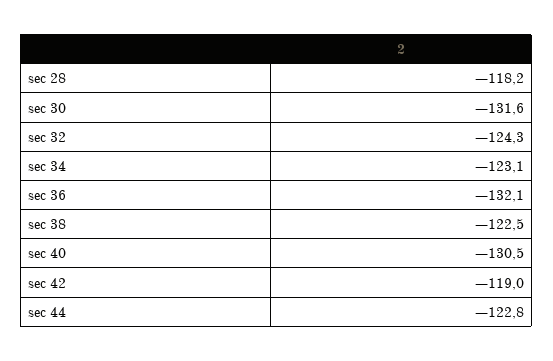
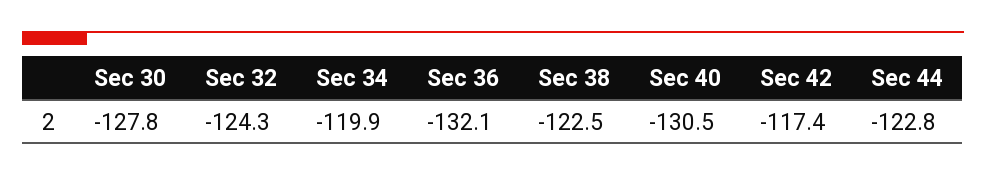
  {
-   "sec 28": -118.2,
-   "sec 30": -131.6,
+   "sec 30": -127.8,
    "sec 32": -124.3,
-   "sec 34": -123.1,
+   "sec 34": -119.9,
    "sec 36": -132.1,
    "sec 38": -122.5,
    "sec 40": -130.5,
-   "sec 42": -119,
+   "sec 42": -117.4,
    "sec 44": -122.8
  }

